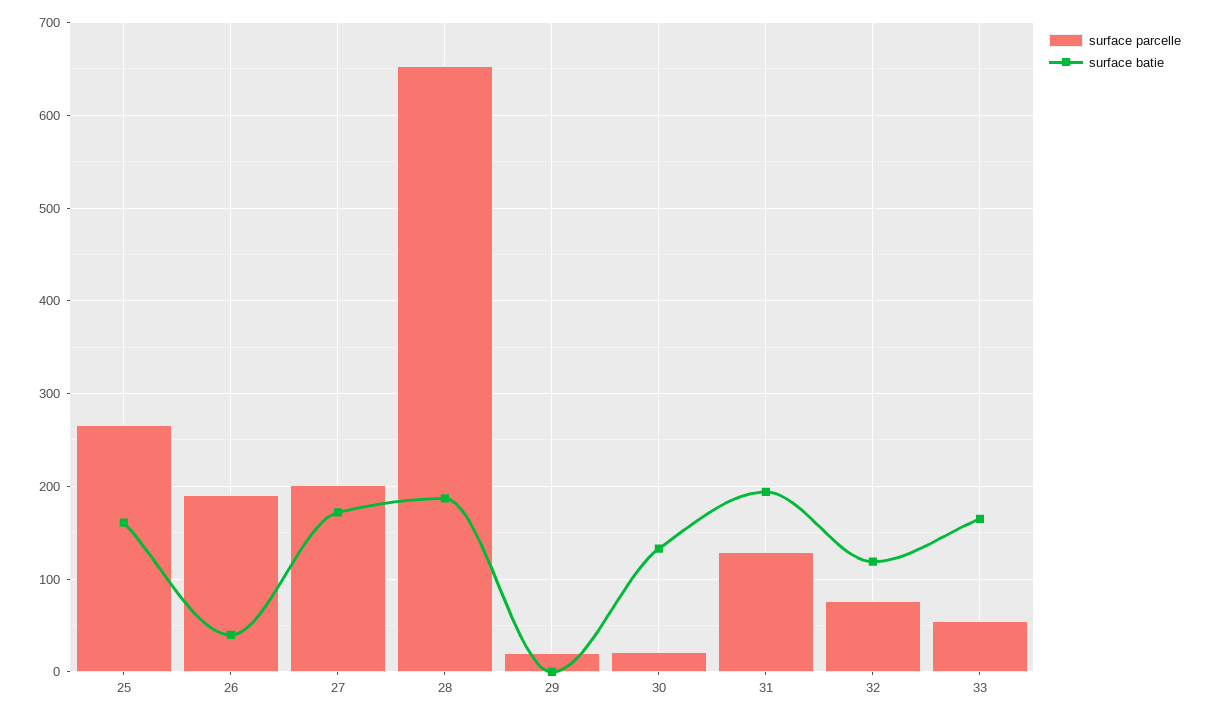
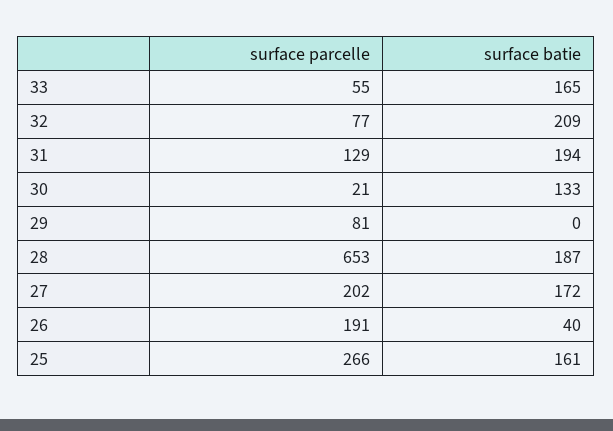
  {
    "surface parcelle": {
      "25": 266,
      "26": 191,
      "27": 202,
      "28": 653,
-     "29": 20,
+     "29": 81,
      "30": 21,
      "31": 129,
      "32": 77,
      "33": 55
    },
    "surface batie": {
      "25": 161,
      "26": 40,
      "27": 172,
      "28": 187,
      "29": 0,
      "30": 133,
      "31": 194,
-     "32": 120,
+     "32": 209,
      "33": 165
    }
  }

